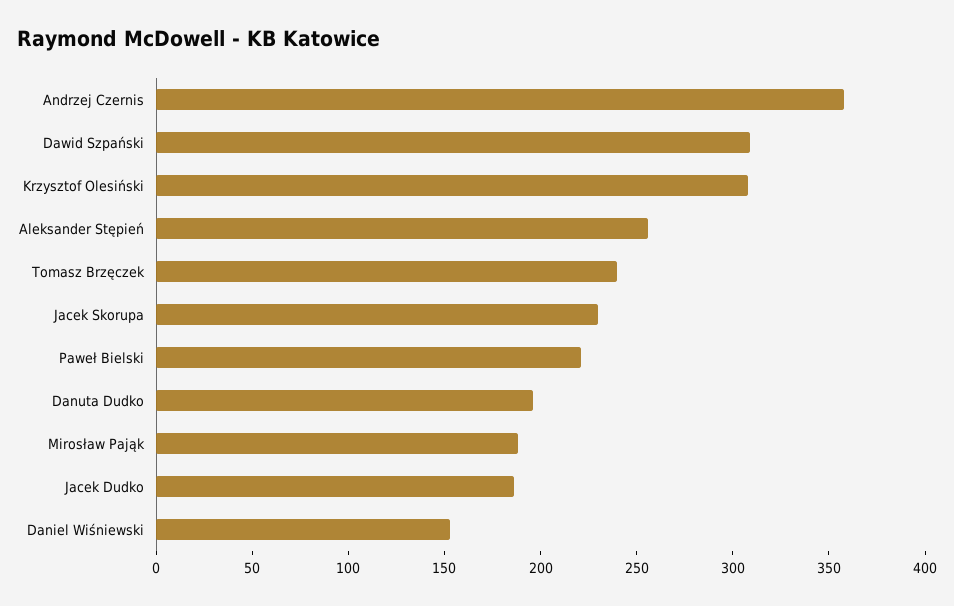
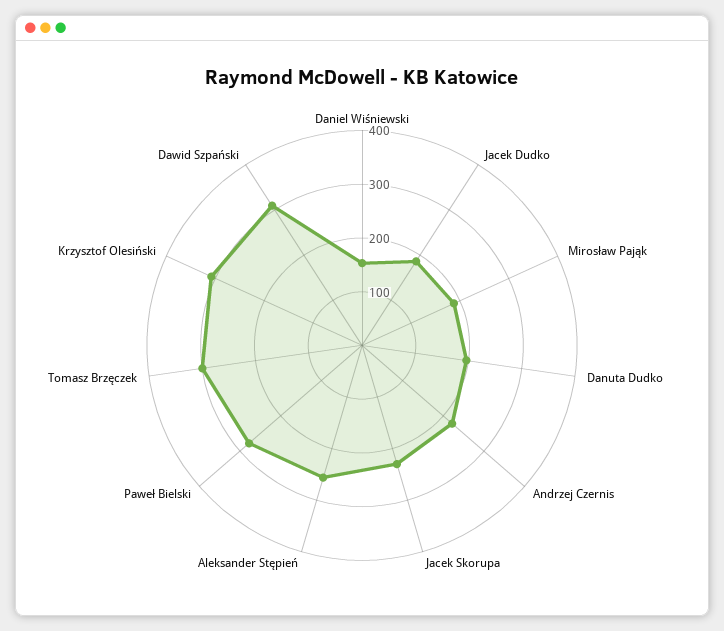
  {
-   "Andrzej Czernis": 360,
+   "Andrzej Czernis": 220,
    "Dawid Szpański": 310,
    "Krzysztof Olesiński": 310,
    "Aleksander Stępień": 260,
-   "Tomasz Brzęczek": 240,
+   "Tomasz Brzęczek": 300,
    "Jacek Skorupa": 230,
-   "Paweł Bielski": 220,
+   "Paweł Bielski": 280,
    "Danuta Dudko": 200,
    "Mirosław Pająk": 190,
    "Jacek Dudko": 190,
    "Daniel Wiśniewski": 150
  }

